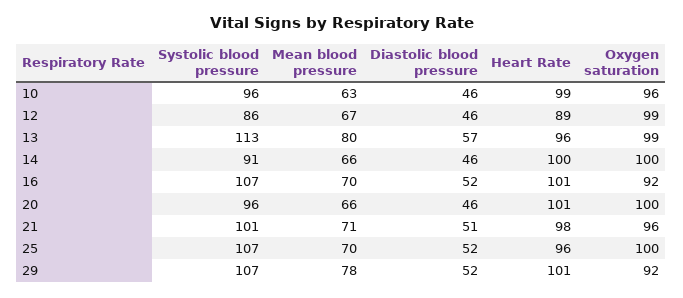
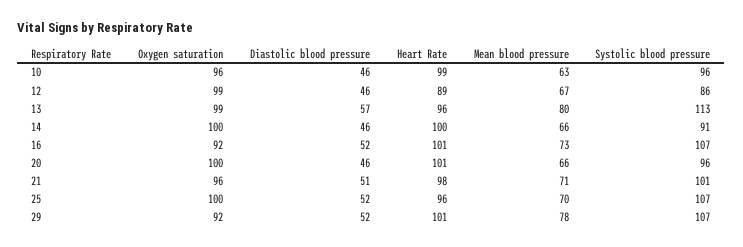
  {
    "Systolic blood pressure": {
      "10": 96,
      "12": 86,
      "13": 113,
      "14": 91,
      "16": 107,
      "20": 96,
      "21": 101,
      "25": 107,
      "29": 107
    },
    "Mean blood pressure": {
      "10": 63,
      "12": 67,
      "13": 80,
      "14": 66,
-     "16": 70,
+     "16": 73,
      "20": 66,
      "21": 71,
      "25": 70,
      "29": 78
    },
    "Diastolic blood pressure": {
      "10": 46,
      "12": 46,
      "13": 57,
      "14": 46,
      "16": 52,
      "20": 46,
      "21": 51,
      "25": 52,
      "29": 52
    },
    "Heart Rate": {
      "10": 99,
      "12": 89,
      "13": 96,
      "14": 100,
      "16": 101,
      "20": 101,
      "21": 98,
      "25": 96,
      "29": 101
    },
    "Oxygen saturation": {
      "10": 96,
      "12": 99,
      "13": 99,
      "14": 100,
      "16": 92,
      "20": 100,
      "21": 96,
      "25": 100,
      "29": 92
    }
  }

